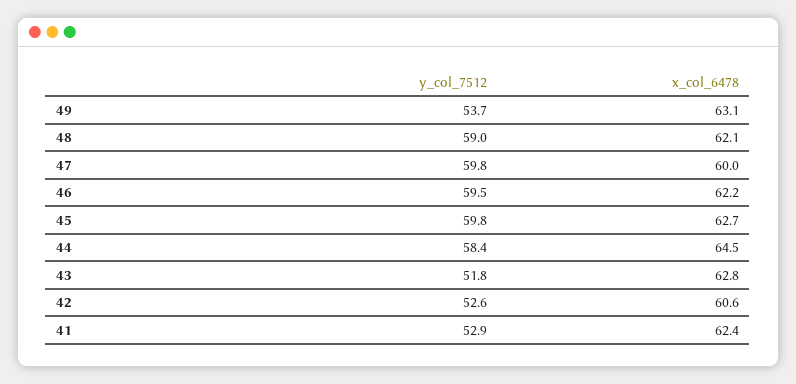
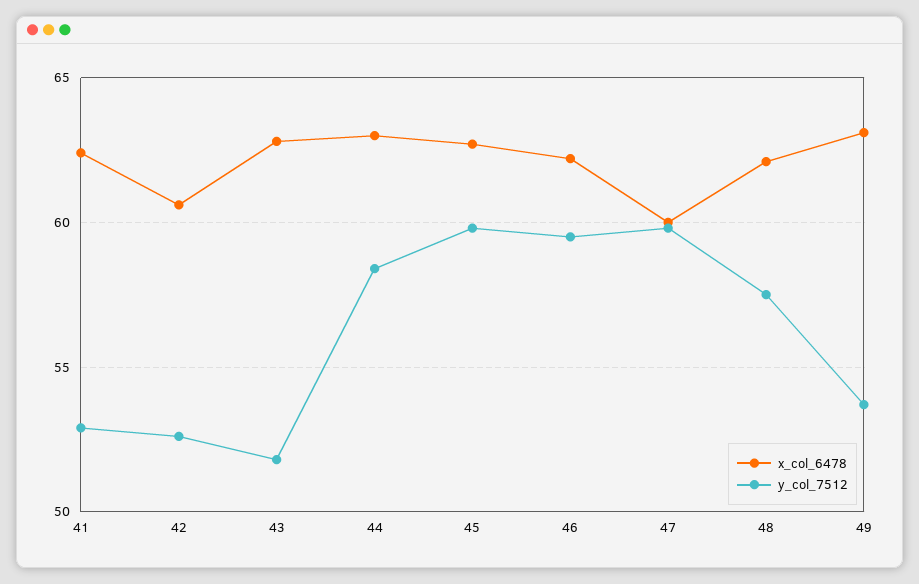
  {
    "y_col_7512": {
      "49": 53.7,
-     "48": 59,
+     "48": 57.5,
      "47": 59.8,
      "46": 59.5,
      "45": 59.8,
      "44": 58.4,
      "43": 51.8,
      "42": 52.6,
      "41": 52.9
    },
    "x_col_6478": {
      "49": 63.1,
      "48": 62.1,
      "47": 60,
      "46": 62.2,
      "45": 62.7,
-     "44": 64.5,
+     "44": 63,
      "43": 62.8,
      "42": 60.6,
      "41": 62.4
    }
  }

